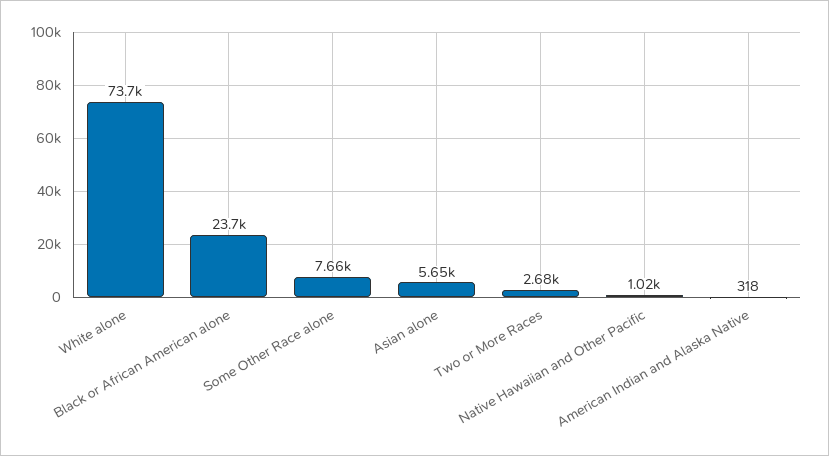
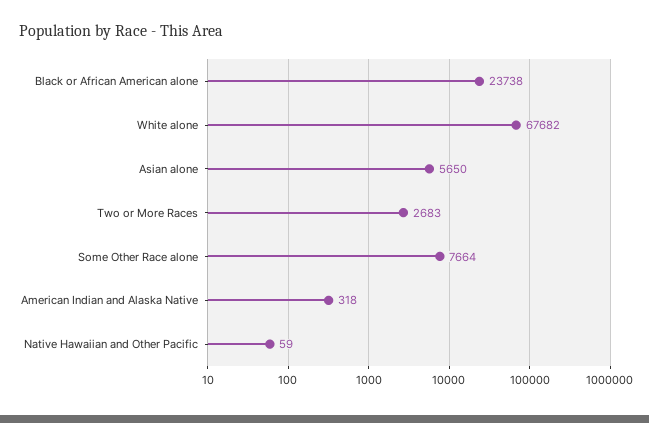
  {
-   "White alone": 73700,
+   "White alone": 67682,
    "Black or African American alone": 23738,
    "Some Other Race alone": 7664,
    "Asian alone": 5650,
    "Two or More Races": 2683,
-   "Native Hawaiian and Other Pacific": 1020,
+   "Native Hawaiian and Other Pacific": 59,
    "American Indian and Alaska Native": 318
  }

